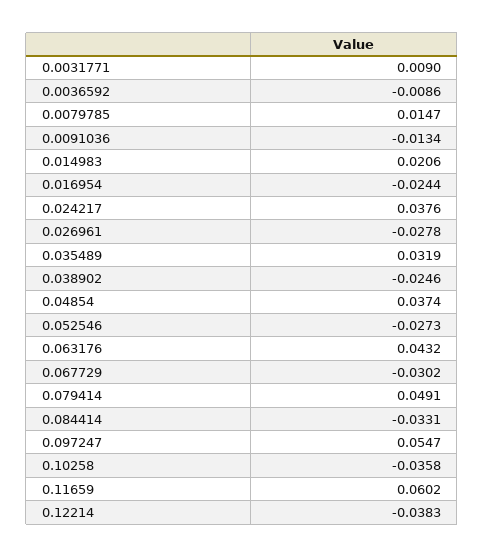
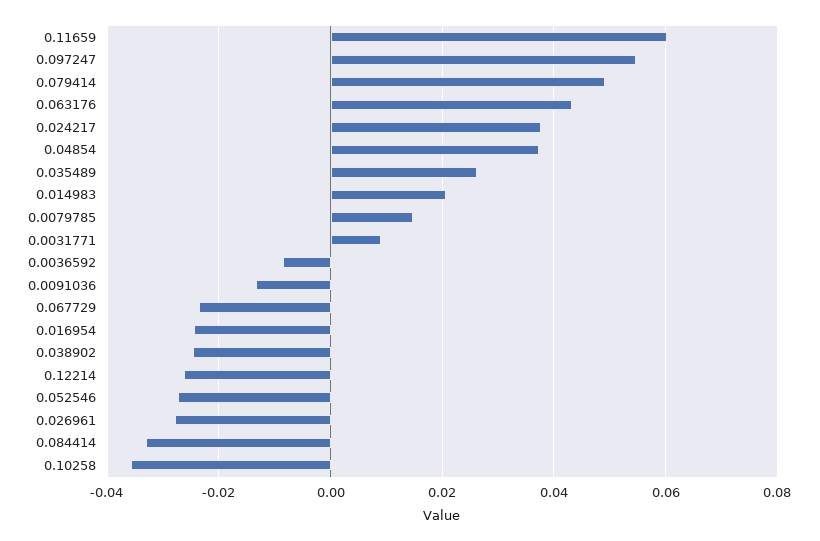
  {
    "0.0031771": 0.009,
    "0.0036592": -0.0086,
    "0.0079785": 0.0147,
    "0.0091036": -0.0134,
    "0.014983": 0.0206,
    "0.016954": -0.0244,
    "0.024217": 0.0376,
    "0.026961": -0.0278,
-   "0.035489": 0.0319,
+   "0.035489": 0.026,
    "0.038902": -0.0246,
    "0.04854": 0.0374,
    "0.052546": -0.0273,
    "0.063176": 0.0432,
-   "0.067729": -0.0302,
+   "0.067729": -0.024,
    "0.079414": 0.0491,
    "0.084414": -0.0331,
    "0.097247": 0.0547,
    "0.10258": -0.0358,
    "0.11659": 0.0602,
-   "0.12214": -0.0383
+   "0.12214": -0.026
  }

